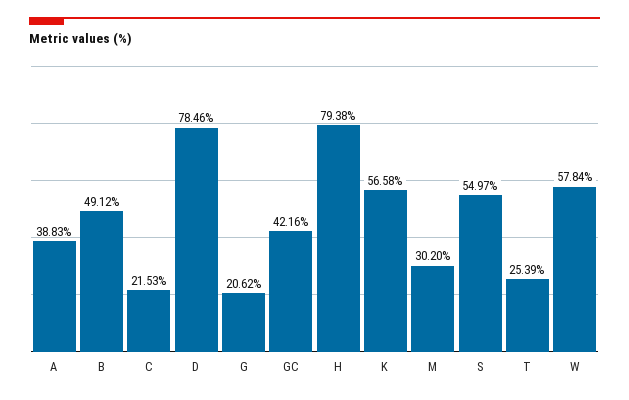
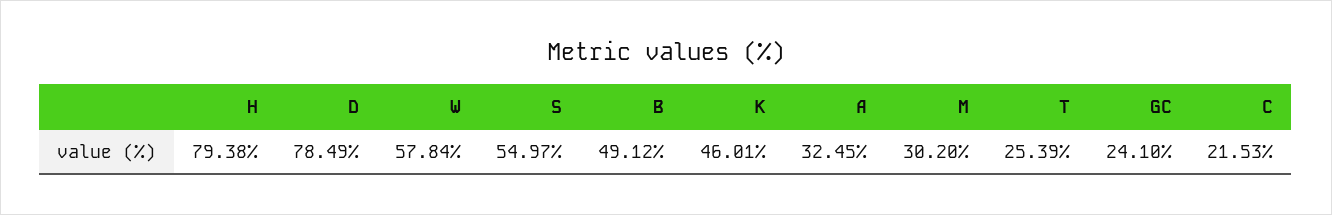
  {
-   "A": 38.83,
+   "A": 32.45,
    "B": 49.12,
    "C": 21.53,
-   "D": 78.46,
+   "D": 78.49,
-   "G": 20.62,
-   "GC": 42.16,
+   "GC": 24.1,
    "H": 79.38,
-   "K": 56.58,
+   "K": 46.01,
    "M": 30.2,
    "S": 54.97,
    "T": 25.39,
    "W": 57.84
  }

